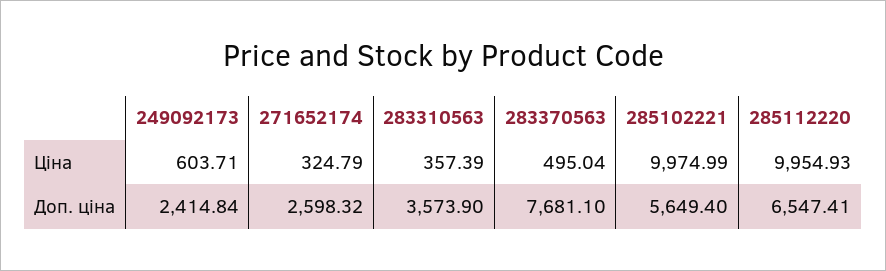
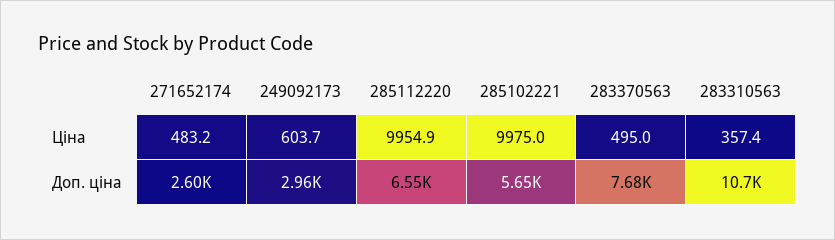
  {
    "249092173": {
      "Ціна": 603.71,
-     "Доп. ціна": 2414.84
+     "Доп. ціна": 2960
    },
    "271652174": {
-     "Ціна": 324.79,
+     "Ціна": 483.2,
      "Доп. ціна": 2598.32
    },
    "283310563": {
      "Ціна": 357.39,
-     "Доп. ціна": 3573.9
+     "Доп. ціна": 10700
    },
    "283370563": {
      "Ціна": 495.04,
      "Доп. ціна": 7681.1
    },
    "285102221": {
      "Ціна": 9974.99,
      "Доп. ціна": 5649.4
    },
    "285112220": {
      "Ціна": 9954.93,
      "Доп. ціна": 6547.41
    }
  }

